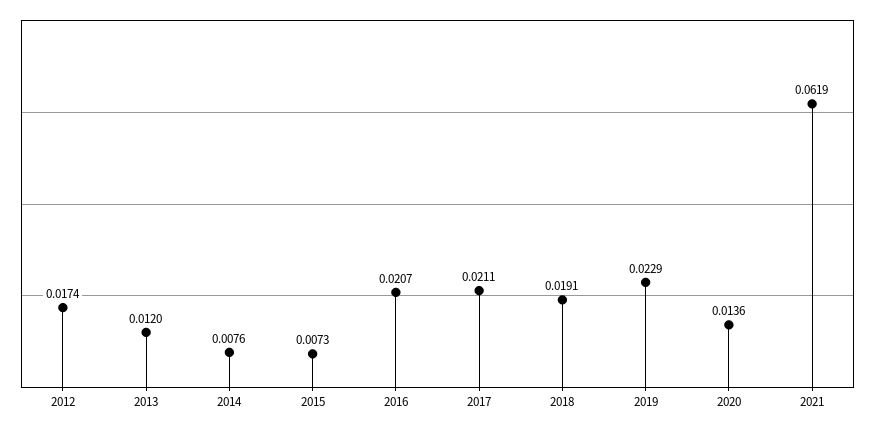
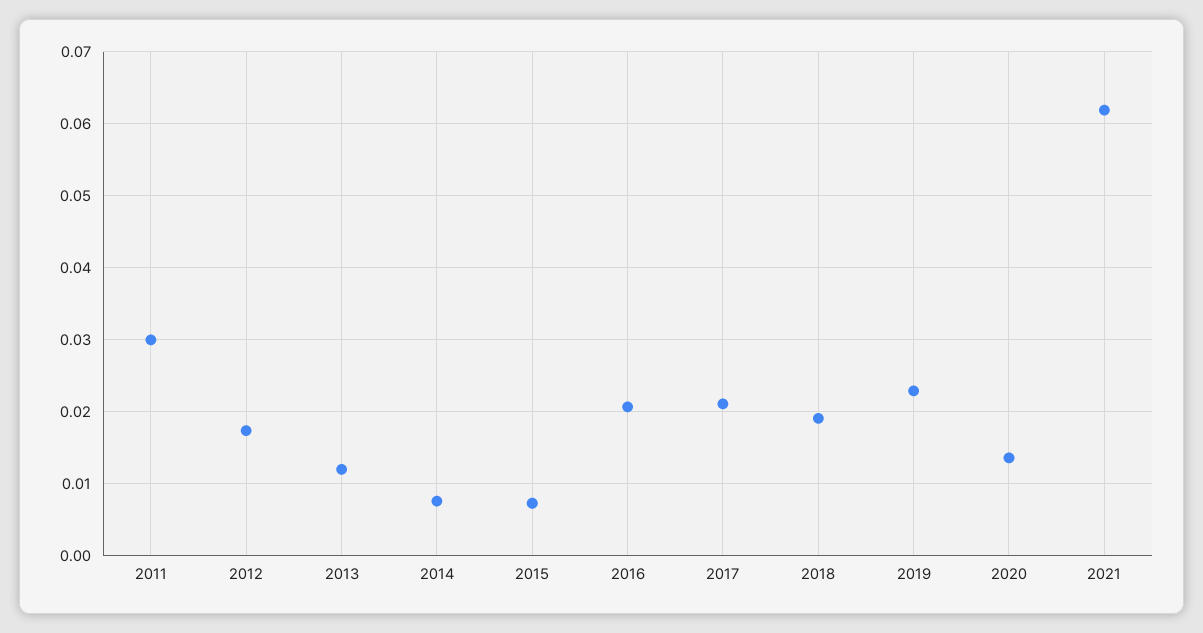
  {
    "2012": 0.0174,
    "2013": 0.012,
    "2014": 0.0076,
    "2015": 0.0073,
    "2016": 0.0207,
    "2017": 0.0211,
    "2018": 0.0191,
    "2019": 0.0229,
    "2020": 0.0136,
-   "2021": 0.0619
+   "2021": 0.0619,
+   "2011": 0.03
  }

